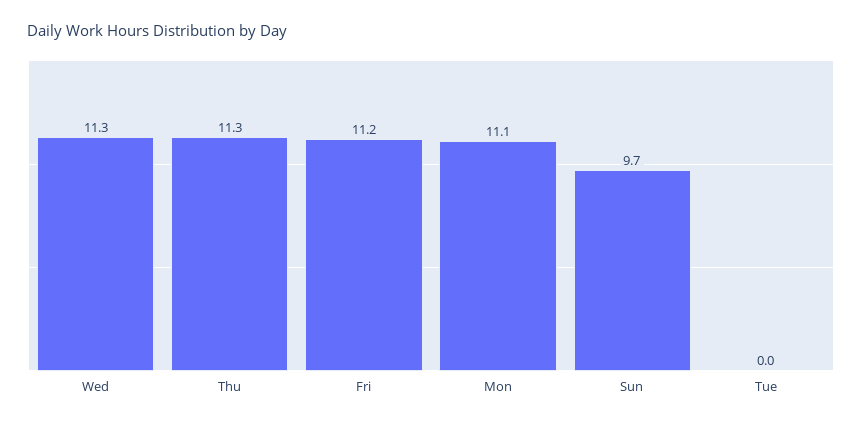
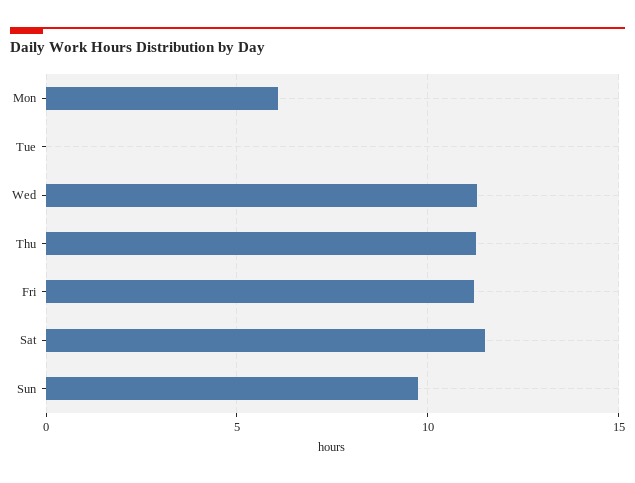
  {
    "Wed": 11.3,
    "Thu": 11.3,
    "Fri": 11.2,
-   "Mon": 11.1,
+   "Mon": 6,
    "Sun": 9.7,
-   "Tue": 0
+   "Tue": 0,
+   "Sat": 11.5
  }

